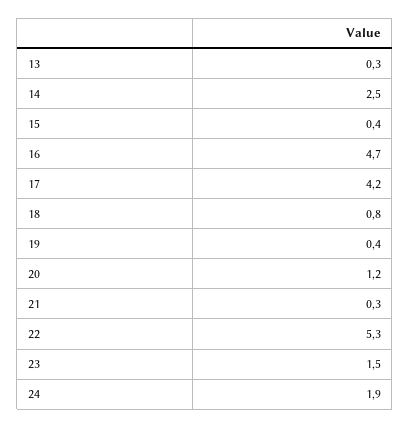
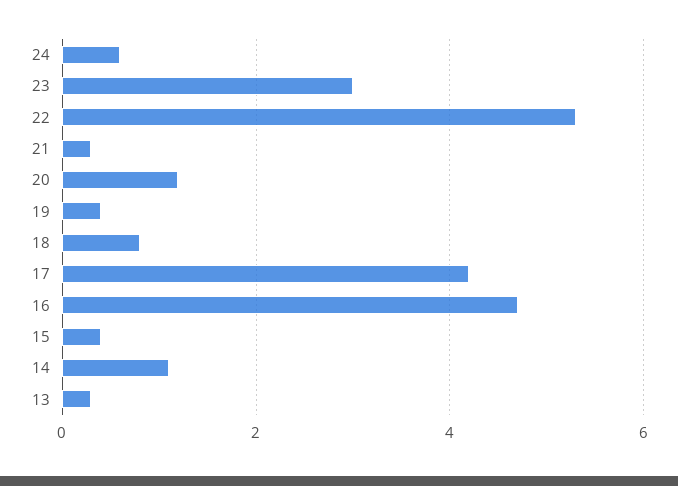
  {
    "13": 0.3,
-   "14": 2.5,
+   "14": 1,
    "15": 0.4,
    "16": 4.7,
    "17": 4.2,
    "18": 0.8,
    "19": 0.4,
    "20": 1.2,
    "21": 0.3,
    "22": 5.3,
-   "23": 1.5,
+   "23": 3,
-   "24": 1.9
+   "24": 0.5
  }

